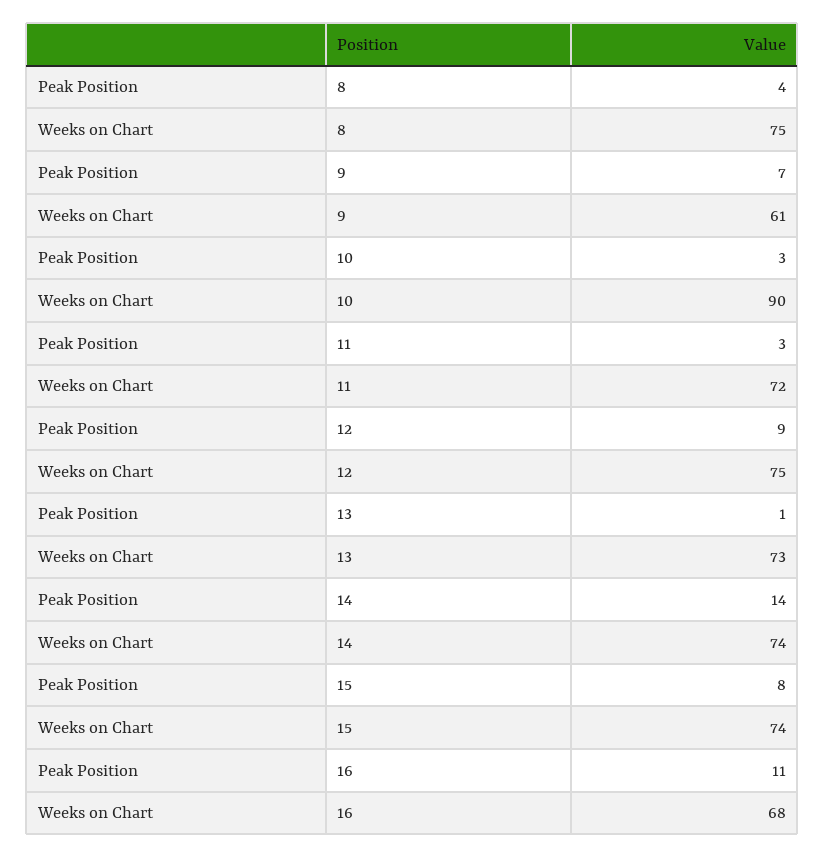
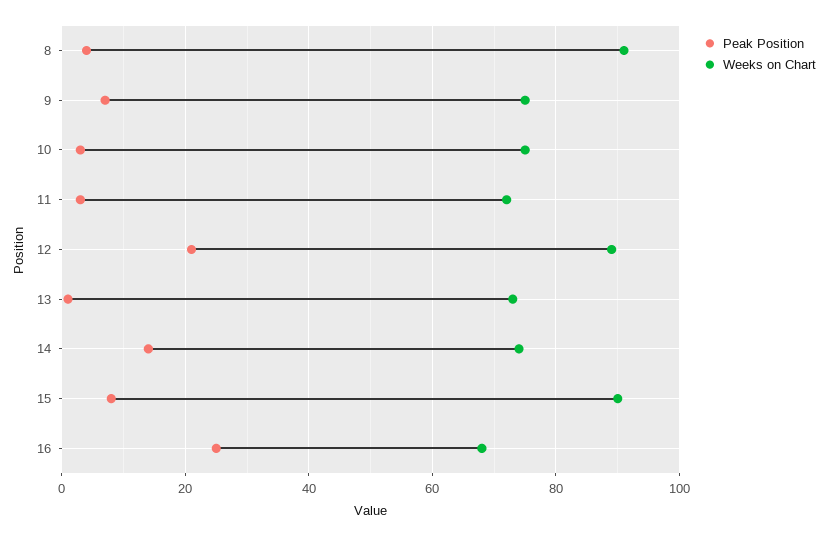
  {
    "Peak Position": {
      "8": 4,
      "9": 7,
      "10": 3,
      "11": 3,
-     "12": 9,
+     "12": 20,
      "13": 1,
      "14": 14,
      "15": 8,
-     "16": 11
+     "16": 25
    },
    "Weeks on Chart": {
-     "8": 75,
+     "8": 90,
-     "9": 61,
+     "9": 75,
-     "10": 90,
+     "10": 75,
      "11": 72,
-     "12": 75,
+     "12": 90,
      "13": 73,
      "14": 74,
-     "15": 74,
+     "15": 90,
      "16": 68
    }
  }

